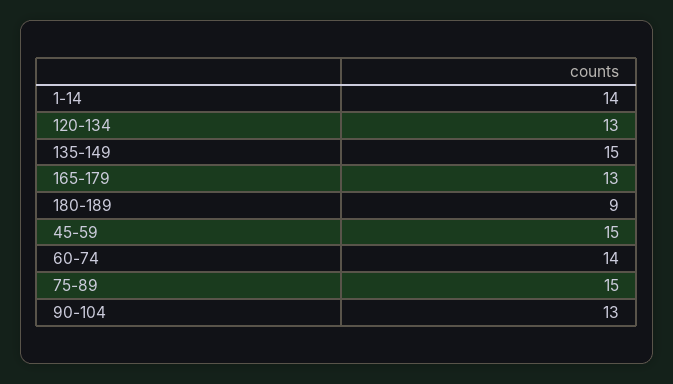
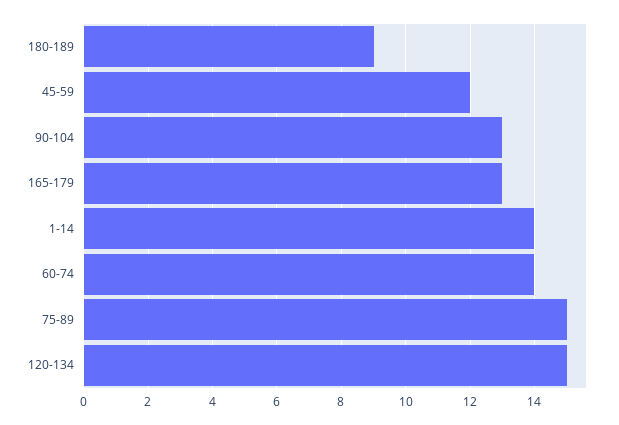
  {
    "1-14": 14,
-   "120-134": 13,
+   "120-134": 15,
-   "135-149": 15,
    "165-179": 13,
    "180-189": 9,
-   "45-59": 15,
+   "45-59": 12,
    "60-74": 14,
    "75-89": 15,
    "90-104": 13
  }

